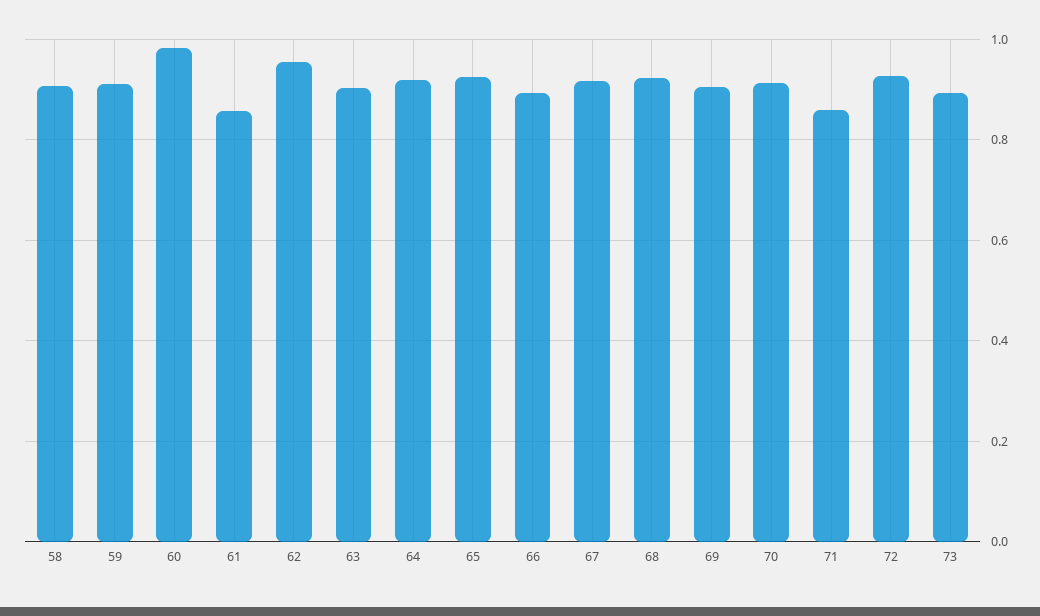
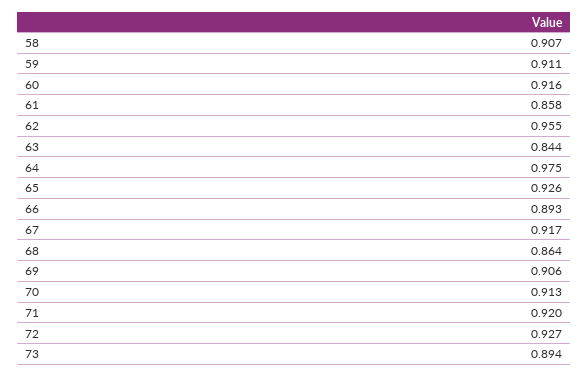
  {
    "58": 0.907,
    "59": 0.911,
-   "60": 0.98,
+   "60": 0.916,
    "61": 0.858,
    "62": 0.955,
-   "63": 0.9,
+   "63": 0.844,
-   "64": 0.92,
+   "64": 0.975,
    "65": 0.926,
    "66": 0.893,
    "67": 0.917,
-   "68": 0.92,
+   "68": 0.864,
    "69": 0.906,
    "70": 0.913,
-   "71": 0.86,
+   "71": 0.92,
    "72": 0.927,
    "73": 0.894
  }

